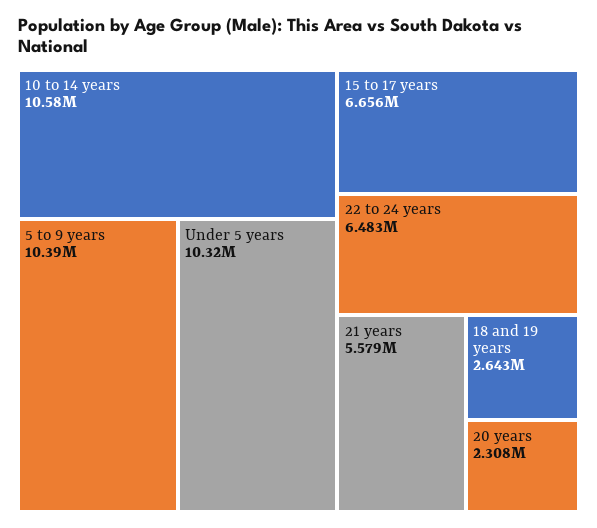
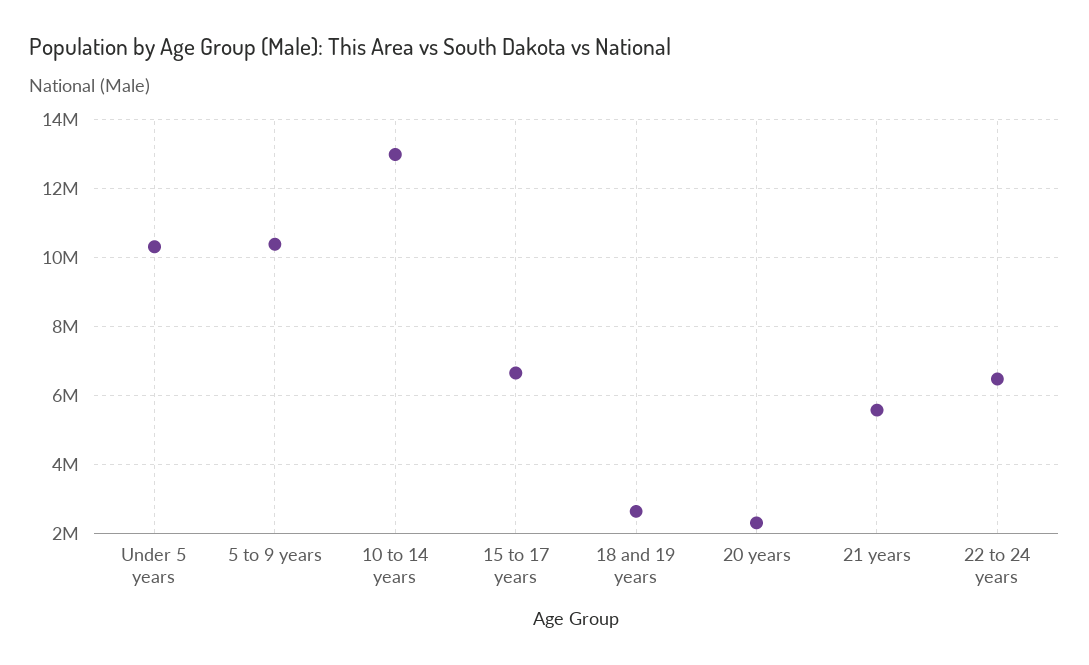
  {
-   "10 to 14 years": 10580000,
+   "10 to 14 years": 13000000,
    "5 to 9 years": 10390000,
    "Under 5 years": 10320000,
    "15 to 17 years": 6656000,
    "22 to 24 years": 6483000,
    "21 years": 5579000,
    "18 and 19 years": 2643000,
    "20 years": 2308000
  }

